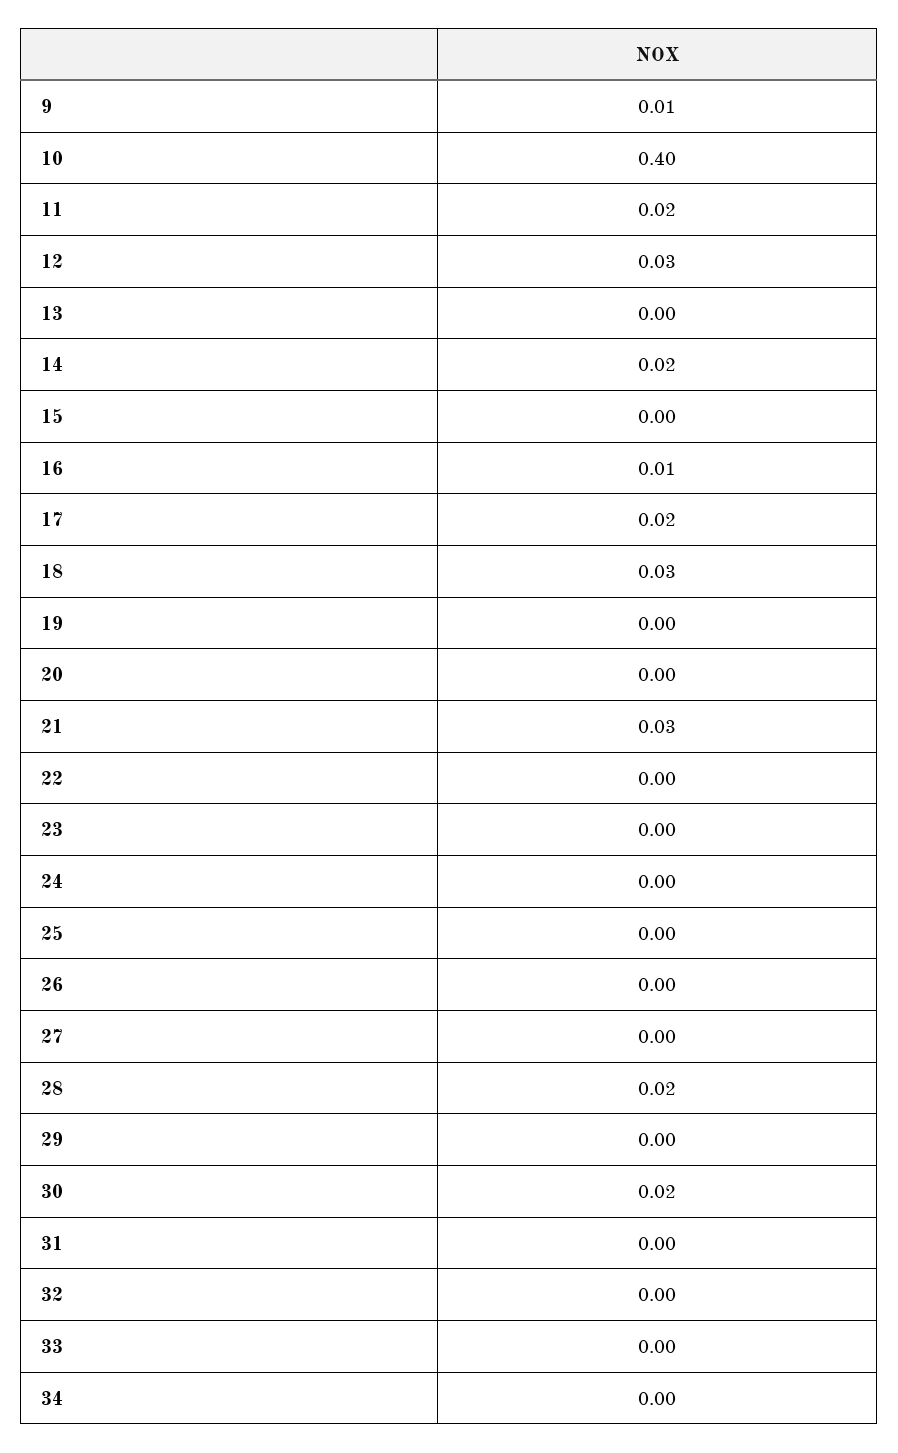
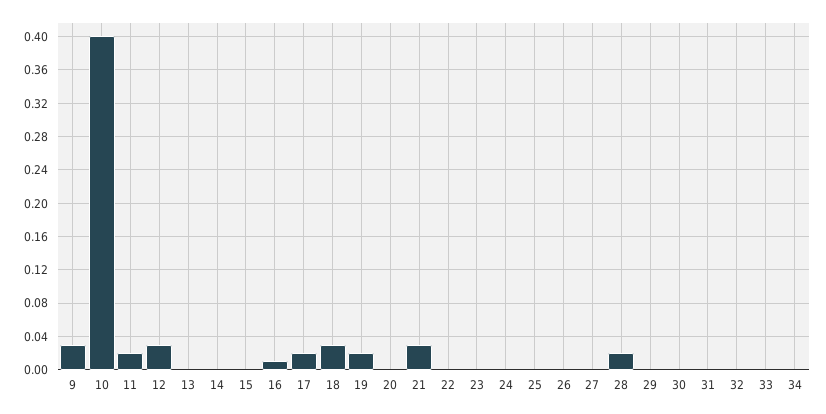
  {
-   "9": 0.01,
+   "9": 0.03,
    "10": 0.4,
    "11": 0.02,
    "12": 0.03,
    "13": 0,
-   "14": 0.02,
+   "14": 0,
    "15": 0,
    "16": 0.01,
    "17": 0.02,
    "18": 0.03,
-   "19": 0,
+   "19": 0.02,
    "20": 0,
    "21": 0.03,
    "22": 0,
    "23": 0,
    "24": 0,
    "25": 0,
    "26": 0,
    "27": 0,
    "28": 0.02,
    "29": 0,
-   "30": 0.02,
+   "30": 0,
    "31": 0,
    "32": 0,
    "33": 0,
    "34": 0
  }

